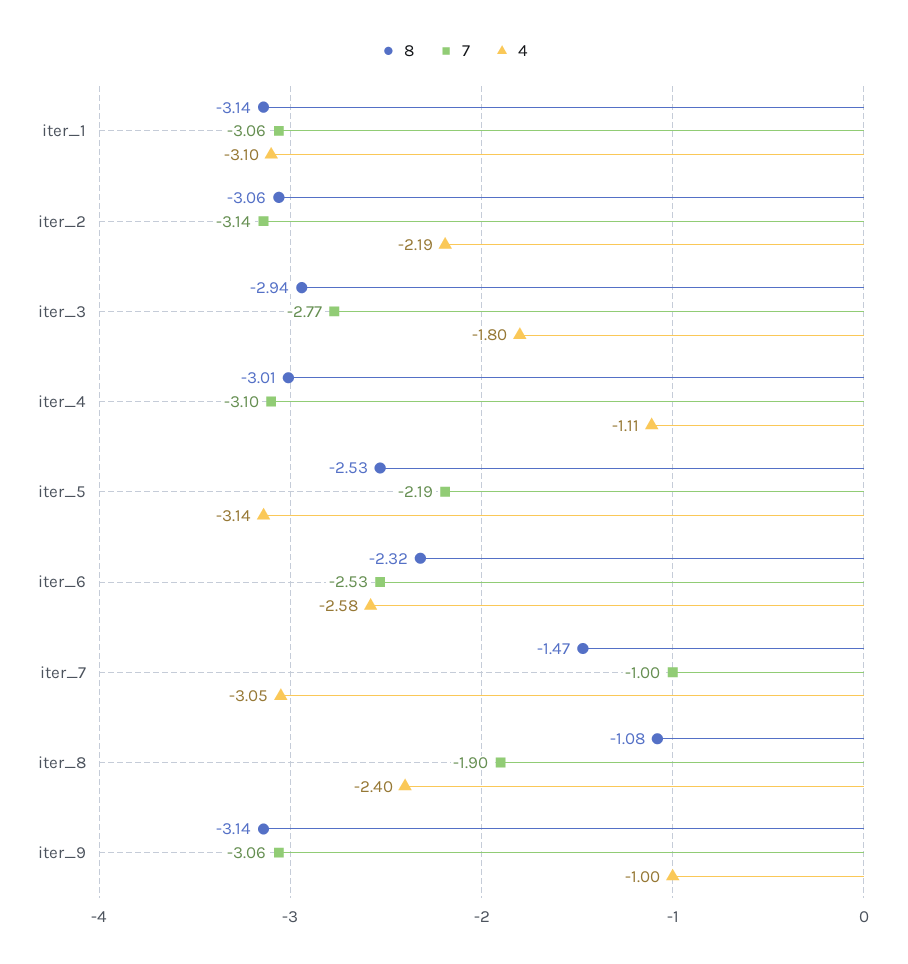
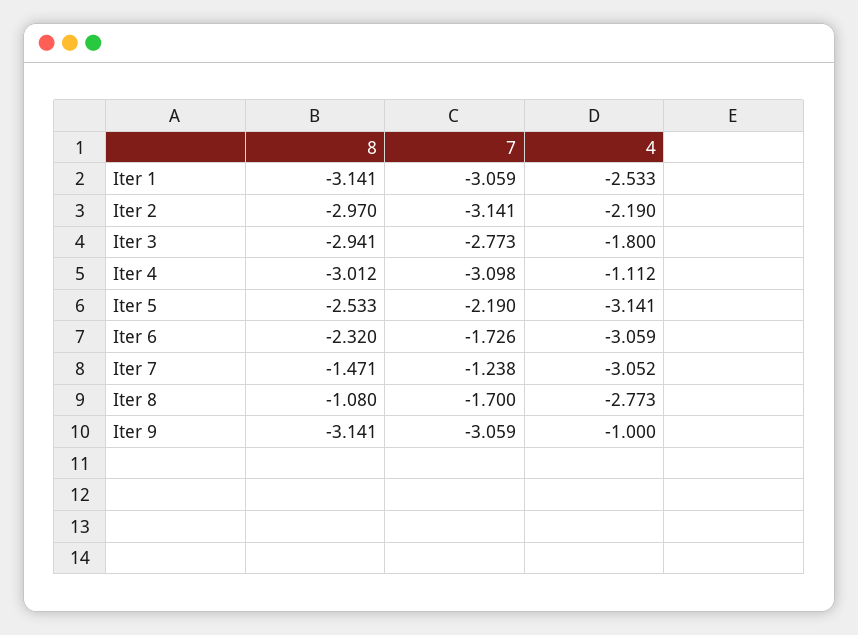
  {
    "8": {
      "iter_1": -3.141,
-     "iter_2": -3.06,
+     "iter_2": -2.97,
      "iter_3": -2.941,
      "iter_4": -3.012,
      "iter_5": -2.533,
      "iter_6": -2.32,
      "iter_7": -1.471,
      "iter_8": -1.08,
      "iter_9": -3.141
    },
    "7": {
      "iter_1": -3.059,
      "iter_2": -3.141,
      "iter_3": -2.773,
      "iter_4": -3.098,
      "iter_5": -2.19,
-     "iter_6": -2.53,
+     "iter_6": -1.726,
-     "iter_7": -1,
+     "iter_7": -1.238,
-     "iter_8": -1.9,
+     "iter_8": -1.7,
      "iter_9": -3.059
    },
    "4": {
-     "iter_1": -3.1,
+     "iter_1": -2.533,
      "iter_2": -2.19,
      "iter_3": -1.8,
      "iter_4": -1.112,
      "iter_5": -3.141,
-     "iter_6": -2.58,
+     "iter_6": -3.059,
      "iter_7": -3.052,
-     "iter_8": -2.4,
+     "iter_8": -2.773,
      "iter_9": -1
    }
  }

